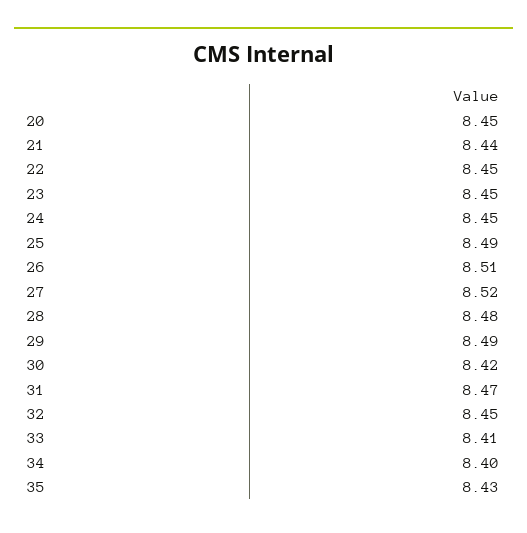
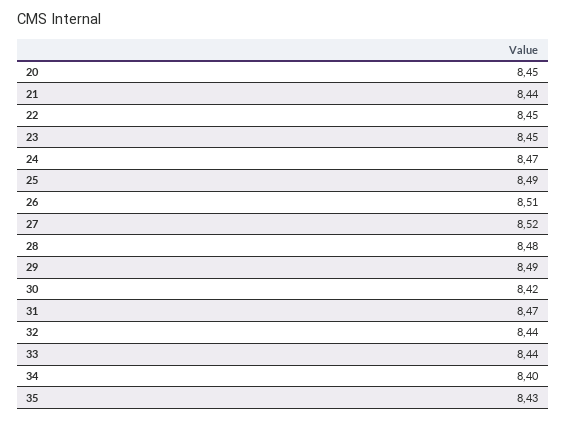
  {
    "20": 8.45,
    "21": 8.44,
    "22": 8.45,
    "23": 8.45,
-   "24": 8.45,
+   "24": 8.47,
    "25": 8.49,
    "26": 8.51,
    "27": 8.52,
    "28": 8.48,
    "29": 8.49,
    "30": 8.42,
    "31": 8.47,
-   "32": 8.45,
+   "32": 8.44,
-   "33": 8.41,
+   "33": 8.44,
    "34": 8.4,
    "35": 8.43
  }

